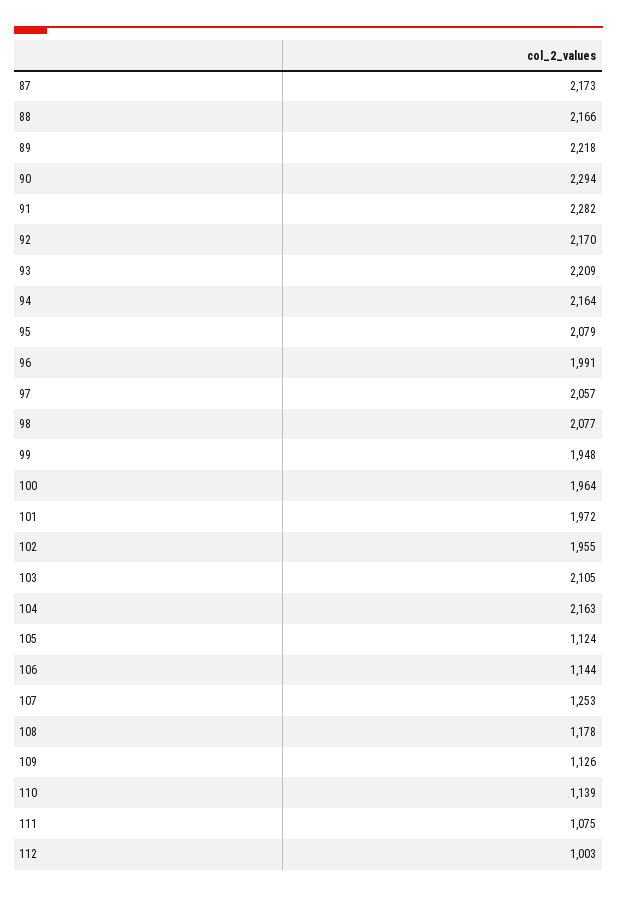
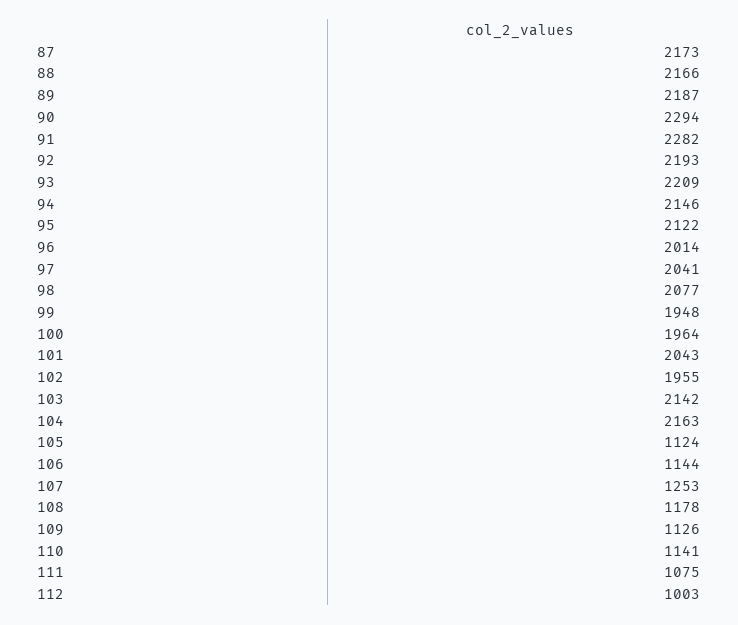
  {
    "87": 2173,
    "88": 2166,
-   "89": 2218,
+   "89": 2187,
    "90": 2294,
    "91": 2282,
-   "92": 2170,
+   "92": 2193,
    "93": 2209,
-   "94": 2164,
+   "94": 2146,
-   "95": 2079,
+   "95": 2122,
-   "96": 1991,
+   "96": 2014,
-   "97": 2057,
+   "97": 2041,
    "98": 2077,
    "99": 1948,
    "100": 1964,
-   "101": 1972,
+   "101": 2043,
    "102": 1955,
-   "103": 2105,
+   "103": 2142,
    "104": 2163,
    "105": 1124,
    "106": 1144,
    "107": 1253,
    "108": 1178,
    "109": 1126,
-   "110": 1139,
+   "110": 1141,
    "111": 1075,
    "112": 1003
  }

